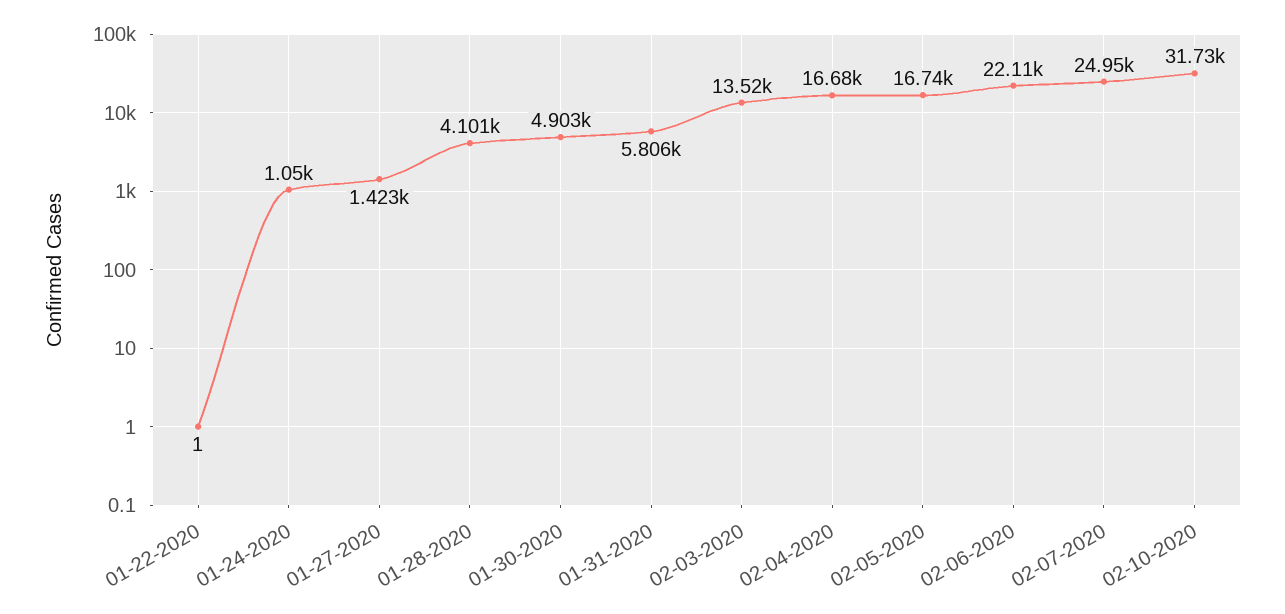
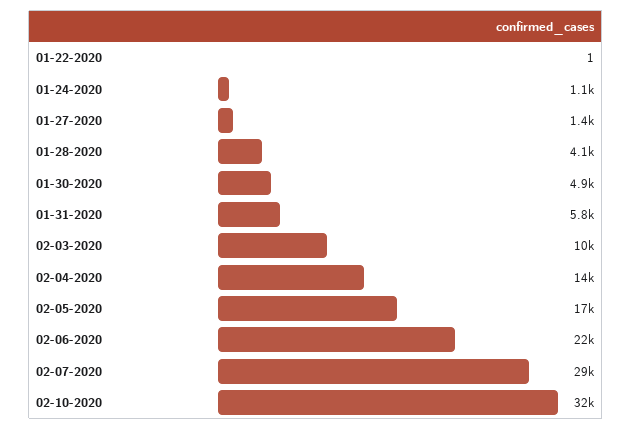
  {
    "01-22-2020": 1,
    "01-24-2020": 1050,
    "01-27-2020": 1423,
    "01-28-2020": 4101,
    "01-30-2020": 4903,
    "01-31-2020": 5806,
-   "02-03-2020": 13520,
+   "02-03-2020": 10000,
-   "02-04-2020": 16680,
+   "02-04-2020": 14000,
    "02-05-2020": 16740,
    "02-06-2020": 22110,
-   "02-07-2020": 24950,
+   "02-07-2020": 29000,
    "02-10-2020": 31730
  }

